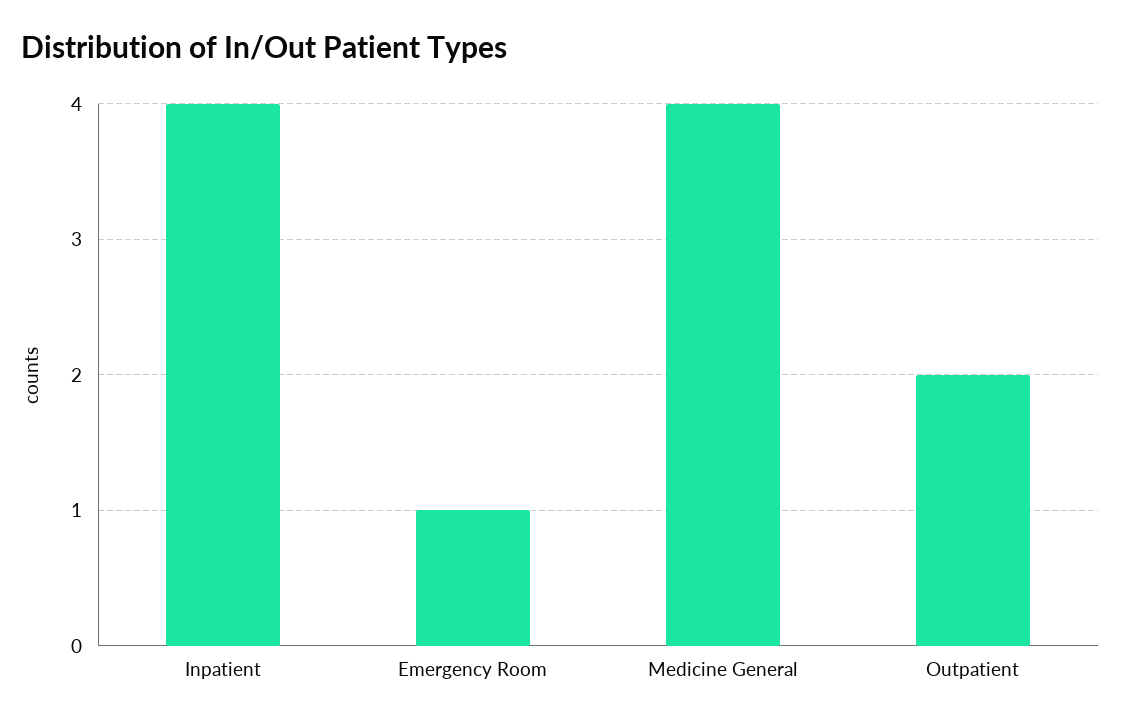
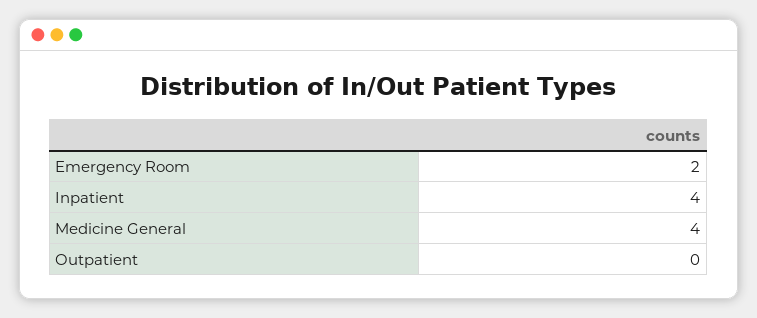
  {
    "Inpatient": 4,
-   "Emergency Room": 1,
+   "Emergency Room": 2,
    "Medicine General": 4,
-   "Outpatient": 2
+   "Outpatient": 0
  }

